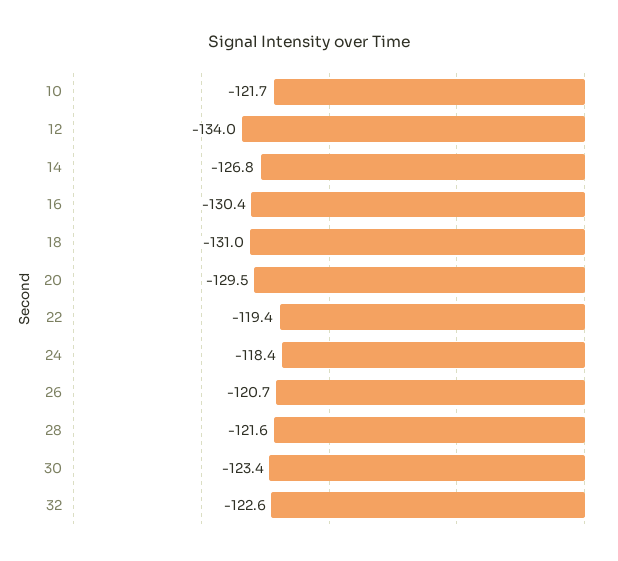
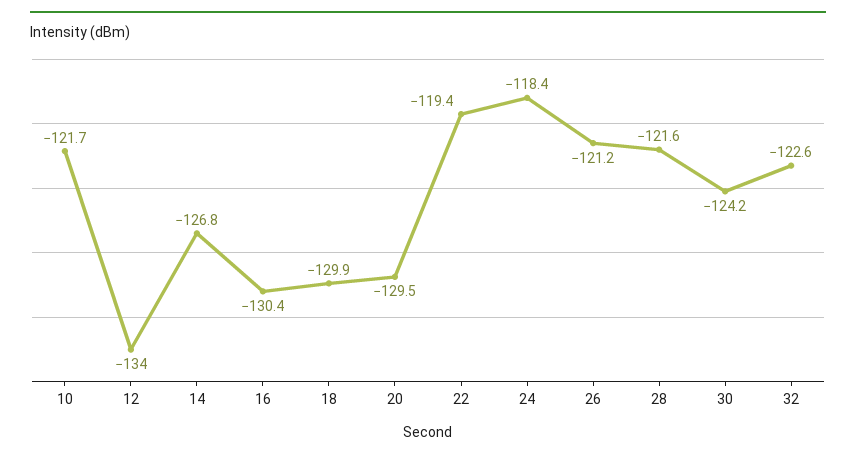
  {
    "10": -121.7,
    "12": -134,
    "14": -126.8,
    "16": -130.4,
-   "18": -131,
+   "18": -129.9,
    "20": -129.5,
    "22": -119.4,
    "24": -118.4,
-   "26": -120.7,
+   "26": -121.2,
    "28": -121.6,
-   "30": -123.4,
+   "30": -124.2,
    "32": -122.6
  }

